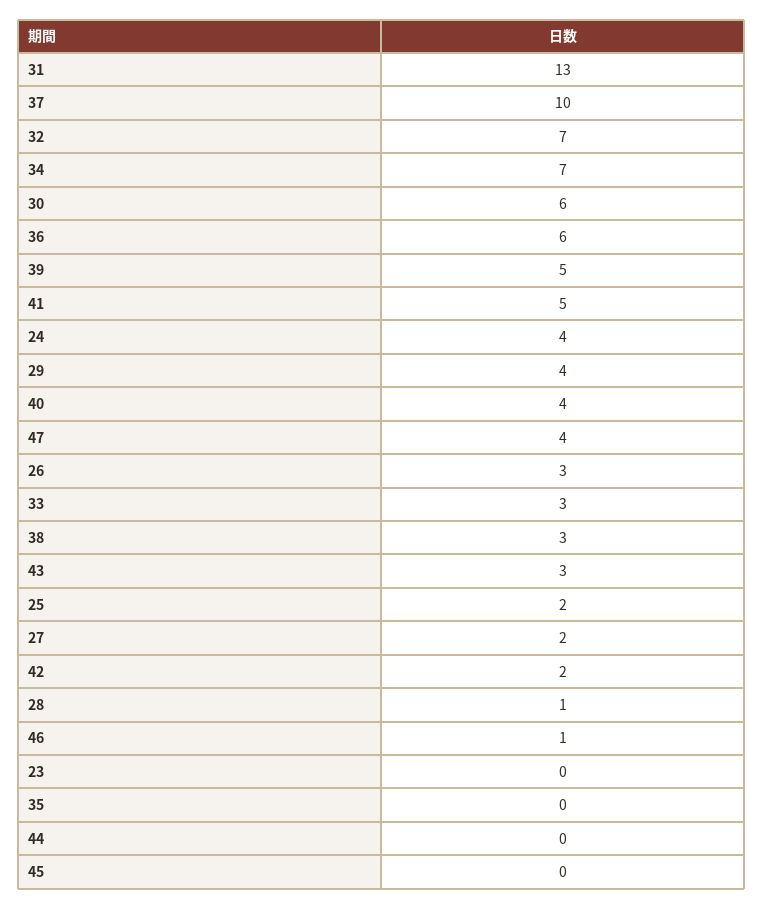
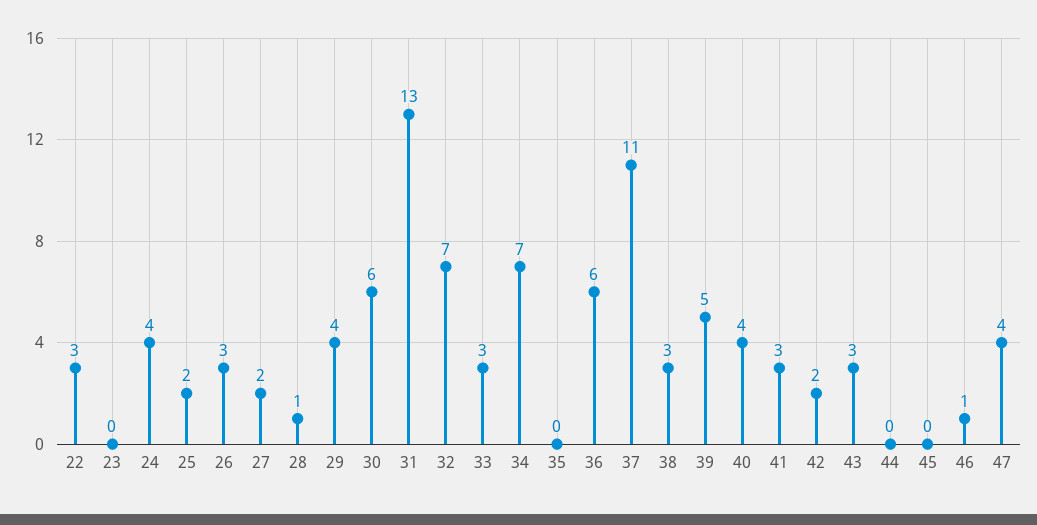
  {
    "31": 13,
-   "37": 10,
+   "37": 11,
    "32": 7,
    "34": 7,
    "30": 6,
    "36": 6,
    "39": 5,
-   "41": 5,
+   "41": 3,
    "24": 4,
    "29": 4,
    "40": 4,
    "47": 4,
    "26": 3,
    "33": 3,
    "38": 3,
    "43": 3,
    "25": 2,
    "27": 2,
    "42": 2,
    "28": 1,
    "46": 1,
    "23": 0,
    "35": 0,
    "44": 0,
-   "45": 0
+   "45": 0,
+   "22": 3
  }

